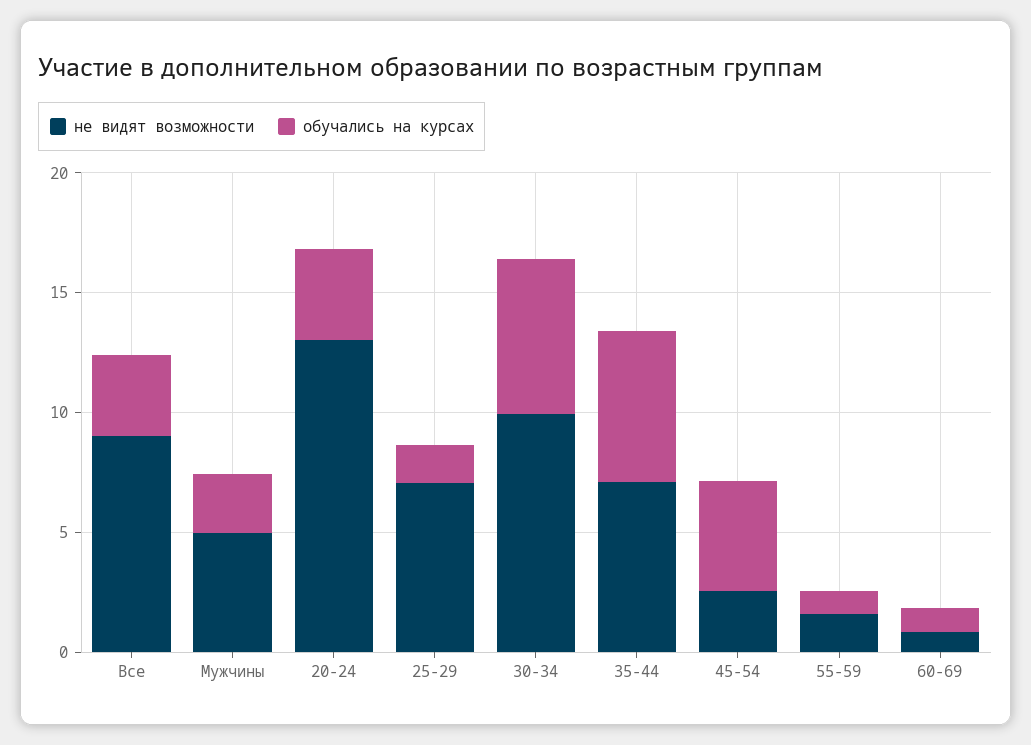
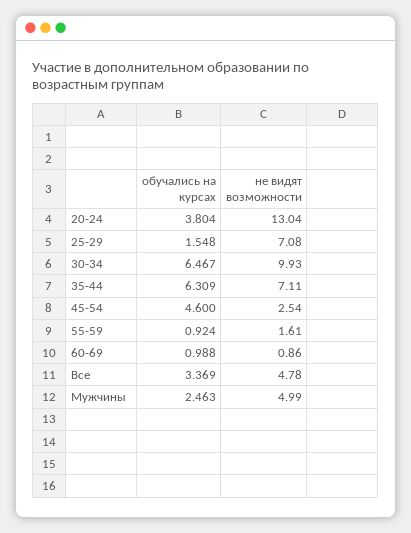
  {
    "не видят возможности": {
-     "Все": 9,
+     "Все": 4.78,
      "Мужчины": 4.99,
      "20-24": 13.04,
      "25-29": 7.08,
      "30-34": 9.93,
      "35-44": 7.11,
      "45-54": 2.54,
      "55-59": 1.61,
      "60-69": 0.86
    },
    "обучались на курсах": {
      "Все": 3.369,
      "Мужчины": 2.463,
      "20-24": 3.804,
      "25-29": 1.548,
      "30-34": 6.467,
      "35-44": 6.309,
      "45-54": 4.6,
      "55-59": 0.924,
      "60-69": 0.988
    }
  }

